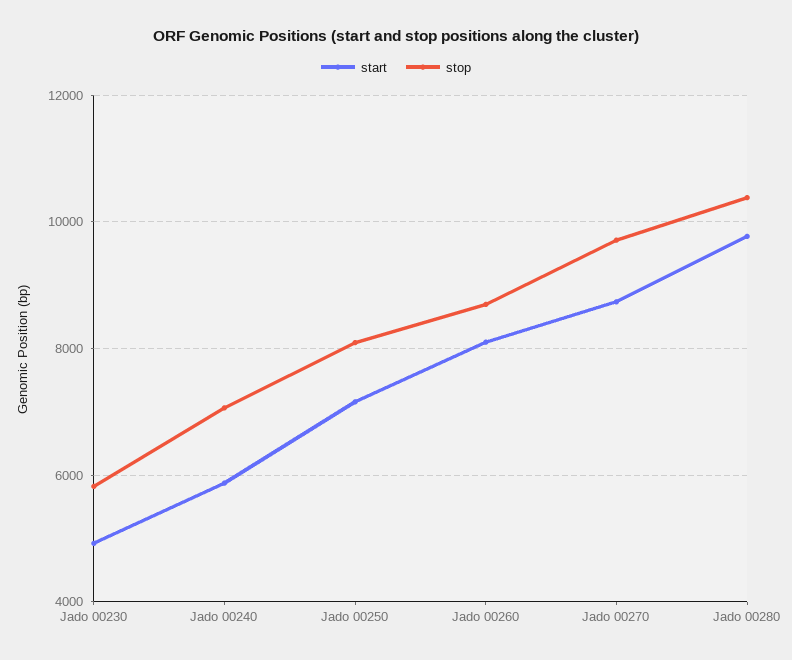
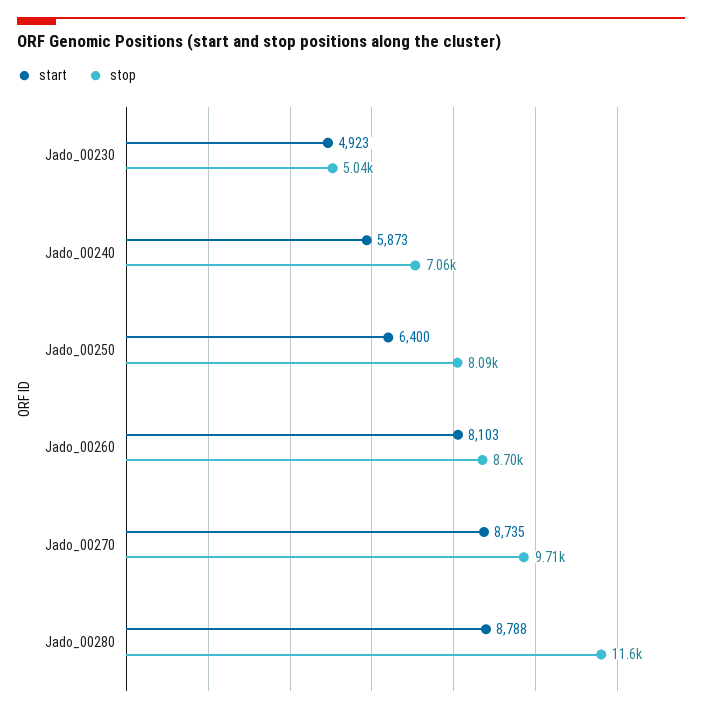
  {
    "start": {
      "Jado 00230": 4923,
      "Jado 00240": 5873,
-     "Jado 00250": 7200,
+     "Jado 00250": 6400,
      "Jado 00260": 8103,
      "Jado 00270": 8735,
-     "Jado 00280": 9800
+     "Jado 00280": 8788
    },
    "stop": {
-     "Jado 00230": 5800,
+     "Jado 00230": 5040,
      "Jado 00240": 7060,
      "Jado 00250": 8090,
      "Jado 00260": 8700,
      "Jado 00270": 9710,
-     "Jado 00280": 10400
+     "Jado 00280": 11600
    }
  }

